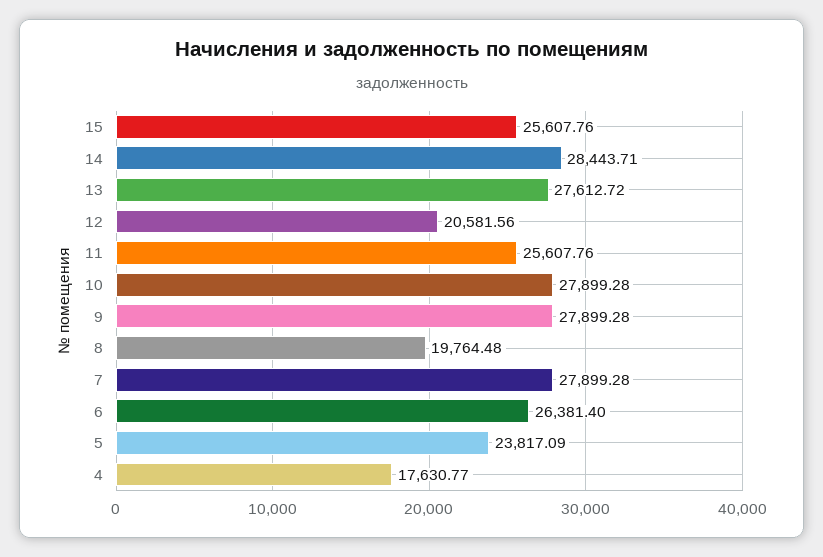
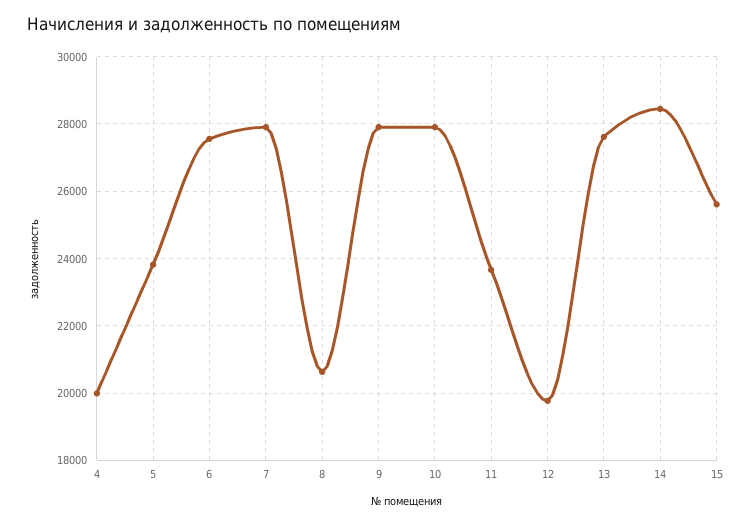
  {
    "15": 25607.76,
    "14": 28443.71,
    "13": 27612.72,
-   "12": 20581.56,
+   "12": 19800,
-   "11": 25607.76,
+   "11": 23600,
    "10": 27899.28,
    "9": 27899.28,
-   "8": 19764.48,
+   "8": 20600,
    "7": 27899.28,
-   "6": 26381.4,
+   "6": 27600,
    "5": 23817.09,
-   "4": 17630.77
+   "4": 20000
  }

